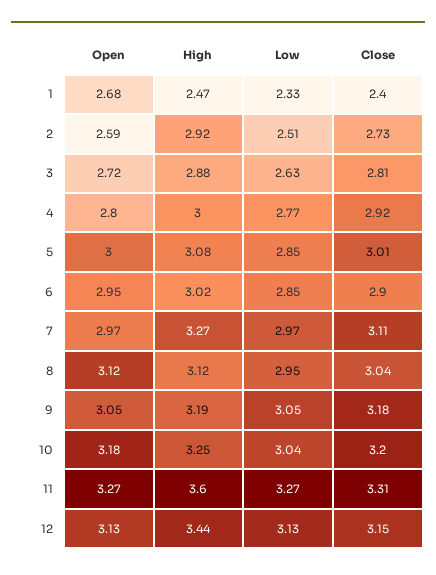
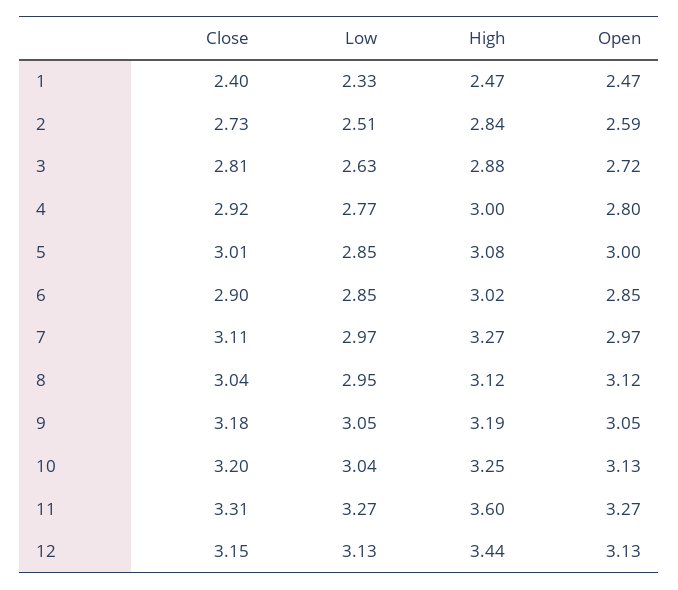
  {
    "Open": {
-     "1": 2.68,
+     "1": 2.47,
      "2": 2.59,
      "3": 2.72,
      "4": 2.8,
      "5": 3,
-     "6": 2.95,
+     "6": 2.85,
      "7": 2.97,
      "8": 3.12,
      "9": 3.05,
-     "10": 3.18,
+     "10": 3.13,
      "11": 3.27,
      "12": 3.13
    },
    "High": {
      "1": 2.47,
-     "2": 2.92,
+     "2": 2.84,
      "3": 2.88,
      "4": 3,
      "5": 3.08,
      "6": 3.02,
      "7": 3.27,
      "8": 3.12,
      "9": 3.19,
      "10": 3.25,
      "11": 3.6,
      "12": 3.44
    },
    "Low": {
      "1": 2.33,
      "2": 2.51,
      "3": 2.63,
      "4": 2.77,
      "5": 2.85,
      "6": 2.85,
      "7": 2.97,
      "8": 2.95,
      "9": 3.05,
      "10": 3.04,
      "11": 3.27,
      "12": 3.13
    },
    "Close": {
      "1": 2.4,
      "2": 2.73,
      "3": 2.81,
      "4": 2.92,
      "5": 3.01,
      "6": 2.9,
      "7": 3.11,
      "8": 3.04,
      "9": 3.18,
      "10": 3.2,
      "11": 3.31,
      "12": 3.15
    }
  }

